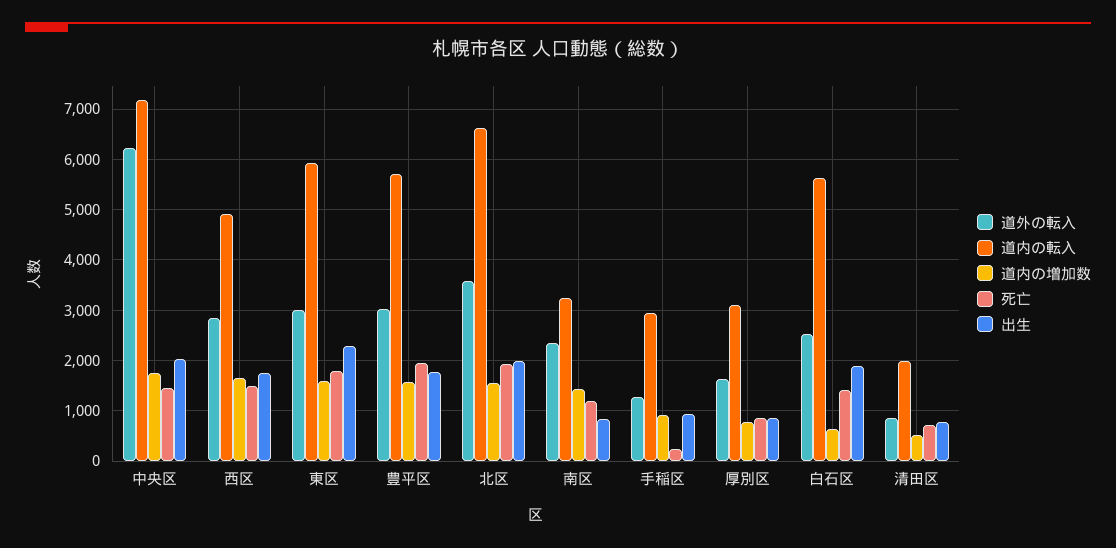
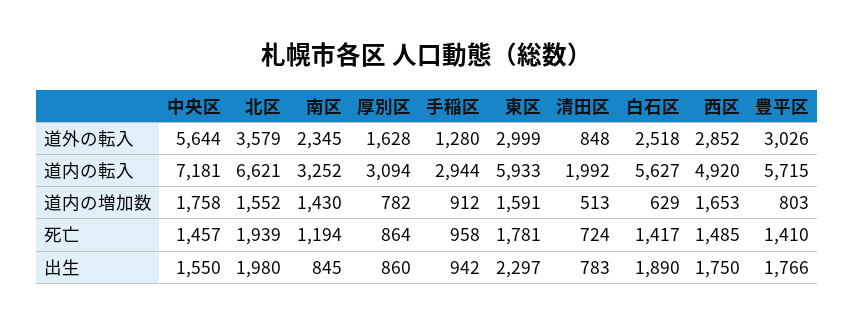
  {
    "道外の転入": {
-     "中央区": 6200,
+     "中央区": 5644,
      "西区": 2852,
      "東区": 2999,
      "豊平区": 3026,
      "北区": 3579,
      "南区": 2345,
      "手稲区": 1280,
      "厚別区": 1628,
      "白石区": 2518,
      "清田区": 848
    },
    "道内の転入": {
      "中央区": 7181,
      "西区": 4920,
      "東区": 5933,
      "豊平区": 5715,
      "北区": 6621,
      "南区": 3252,
      "手稲区": 2944,
      "厚別区": 3094,
      "白石区": 5627,
      "清田区": 1992
    },
    "道内の増加数": {
      "中央区": 1758,
      "西区": 1653,
      "東区": 1591,
-     "豊平区": 1600,
+     "豊平区": 803,
      "北区": 1552,
      "南区": 1430,
      "手稲区": 912,
      "厚別区": 782,
      "白石区": 629,
      "清田区": 513
    },
    "死亡": {
      "中央区": 1457,
      "西区": 1485,
      "東区": 1781,
-     "豊平区": 2000,
+     "豊平区": 1410,
      "北区": 1939,
      "南区": 1194,
-     "手稲区": 200,
+     "手稲区": 958,
      "厚別区": 864,
      "白石区": 1417,
      "清田区": 724
    },
    "出生": {
-     "中央区": 2000,
+     "中央区": 1550,
      "西区": 1750,
      "東区": 2297,
      "豊平区": 1766,
      "北区": 1980,
      "南区": 845,
      "手稲区": 942,
      "厚別区": 860,
      "白石区": 1890,
      "清田区": 783
    }
  }

